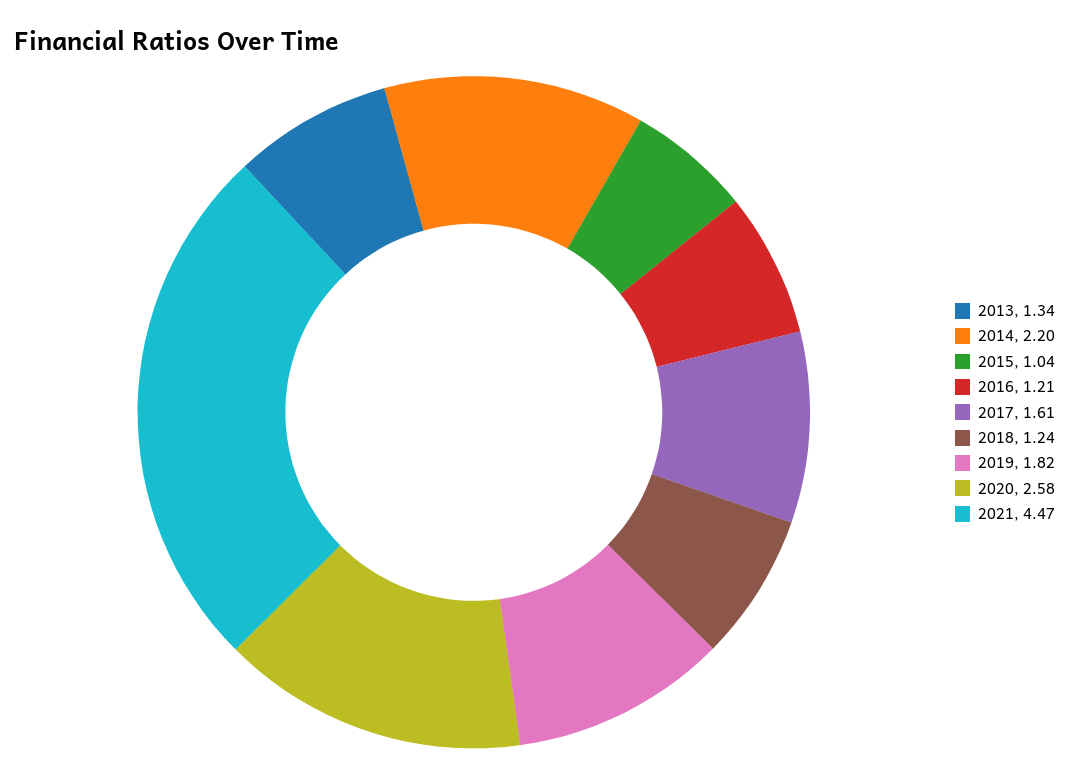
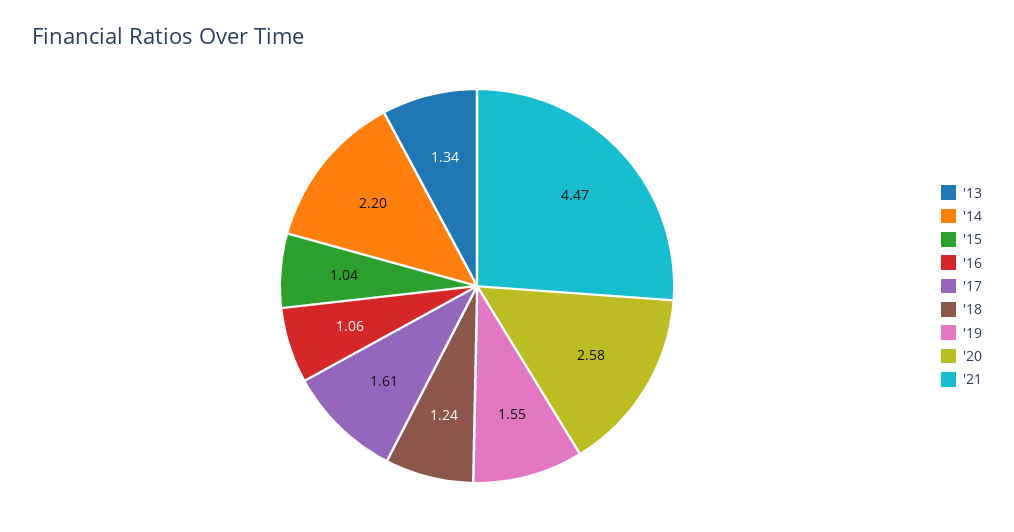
  {
    "2013": 1.34,
    "2014": 2.2,
    "2015": 1.04,
-   "2016": 1.21,
+   "2016": 1.06,
    "2017": 1.61,
    "2018": 1.24,
-   "2019": 1.82,
+   "2019": 1.55,
    "2020": 2.58,
    "2021": 4.47
  }

